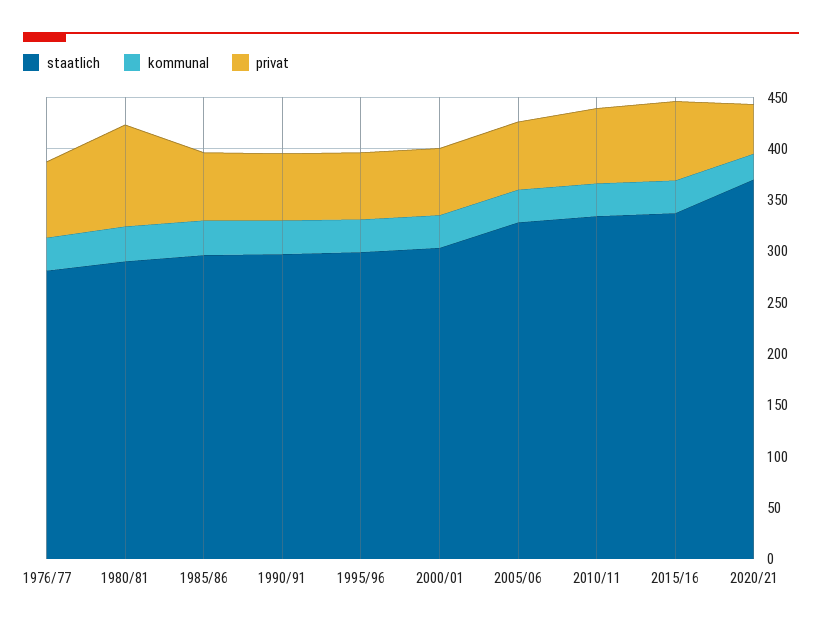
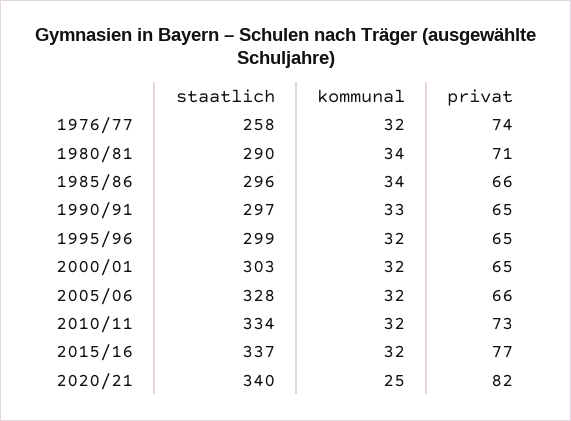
  {
    "staatlich": {
-     "1976/77": 280,
+     "1976/77": 258,
      "1980/81": 290,
      "1985/86": 296,
      "1990/91": 297,
      "1995/96": 299,
      "2000/01": 303,
      "2005/06": 328,
      "2010/11": 334,
      "2015/16": 337,
-     "2020/21": 370
+     "2020/21": 340
    },
    "kommunal": {
      "1976/77": 32,
      "1980/81": 34,
      "1985/86": 34,
      "1990/91": 33,
      "1995/96": 32,
      "2000/01": 32,
      "2005/06": 32,
      "2010/11": 32,
      "2015/16": 32,
      "2020/21": 25
    },
    "privat": {
      "1976/77": 74,
-     "1980/81": 100,
+     "1980/81": 71,
      "1985/86": 66,
      "1990/91": 65,
      "1995/96": 65,
      "2000/01": 65,
      "2005/06": 66,
      "2010/11": 73,
      "2015/16": 77,
-     "2020/21": 50
+     "2020/21": 82
    }
  }

